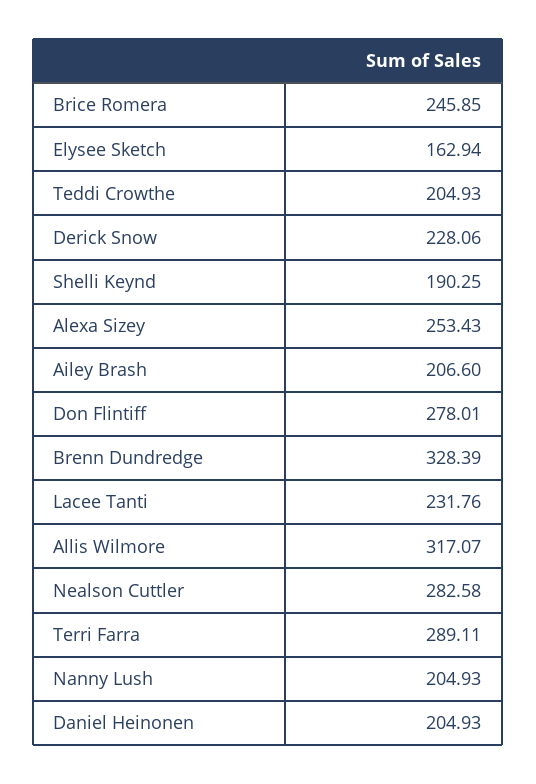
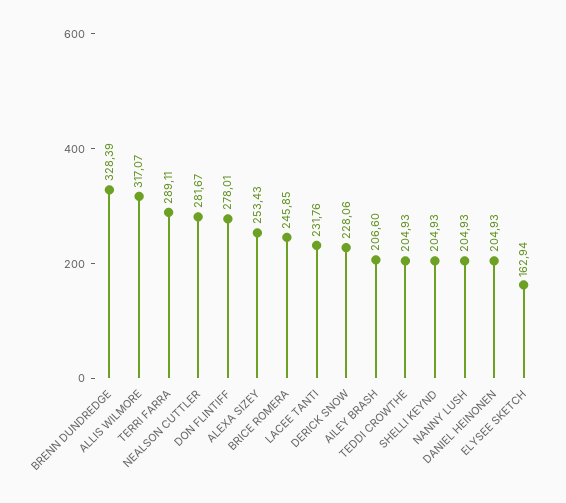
  {
    "Brice Romera": 245.85,
    "Elysee Sketch": 162.94,
    "Teddi Crowthe": 204.93,
    "Derick Snow": 228.06,
-   "Shelli Keynd": 190.25,
+   "Shelli Keynd": 204.93,
    "Alexa Sizey": 253.43,
    "Ailey Brash": 206.6,
    "Don Flintiff": 278.01,
    "Brenn Dundredge": 328.39,
    "Lacee Tanti": 231.76,
    "Allis Wilmore": 317.07,
-   "Nealson Cuttler": 282.58,
+   "Nealson Cuttler": 281.67,
    "Terri Farra": 289.11,
    "Nanny Lush": 204.93,
    "Daniel Heinonen": 204.93
  }

